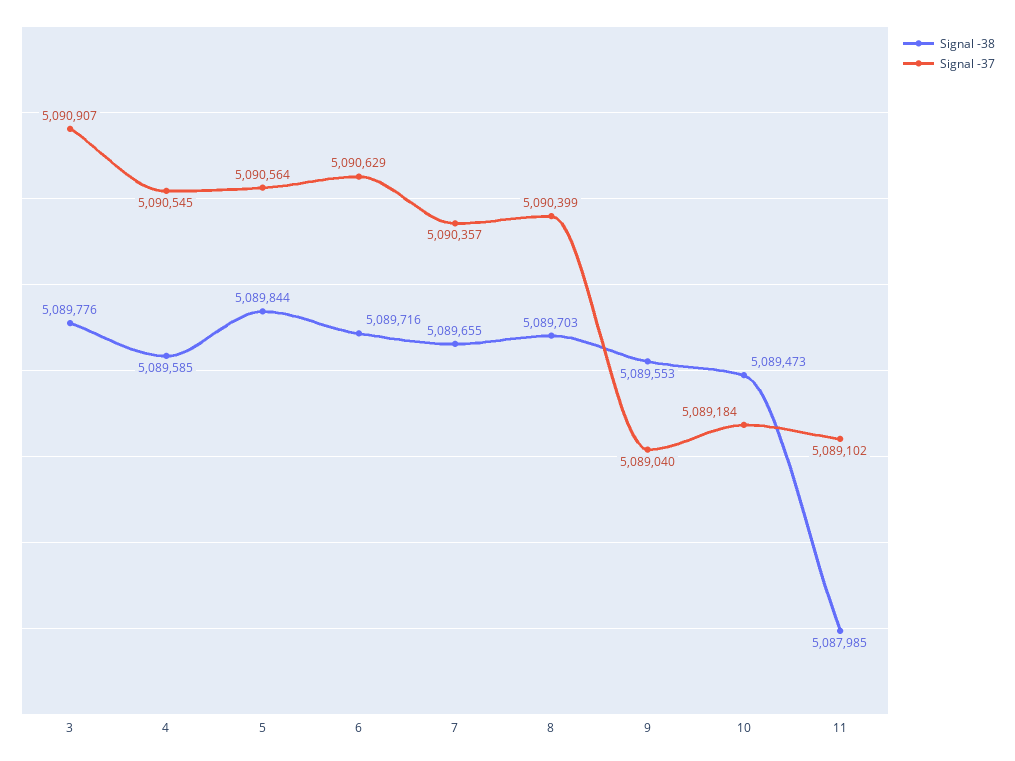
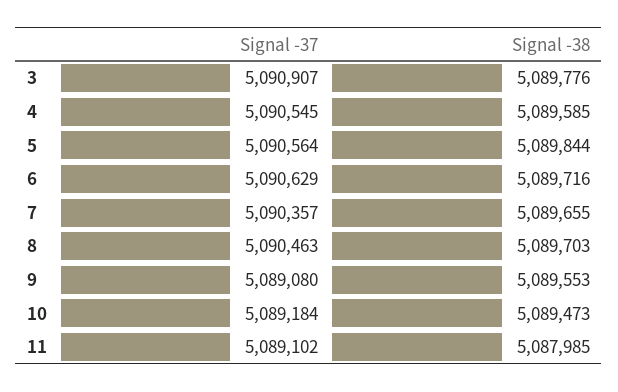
  {
    "Signal -38": {
      "3": 5089776,
      "4": 5089585,
      "5": 5089844,
      "6": 5089716,
      "7": 5089655,
      "8": 5089703,
      "9": 5089553,
      "10": 5089473,
      "11": 5087985
    },
    "Signal -37": {
      "3": 5090907,
      "4": 5090545,
      "5": 5090564,
      "6": 5090629,
      "7": 5090357,
-     "8": 5090399,
+     "8": 5090463,
-     "9": 5089040,
+     "9": 5089080,
      "10": 5089184,
      "11": 5089102
    }
  }

